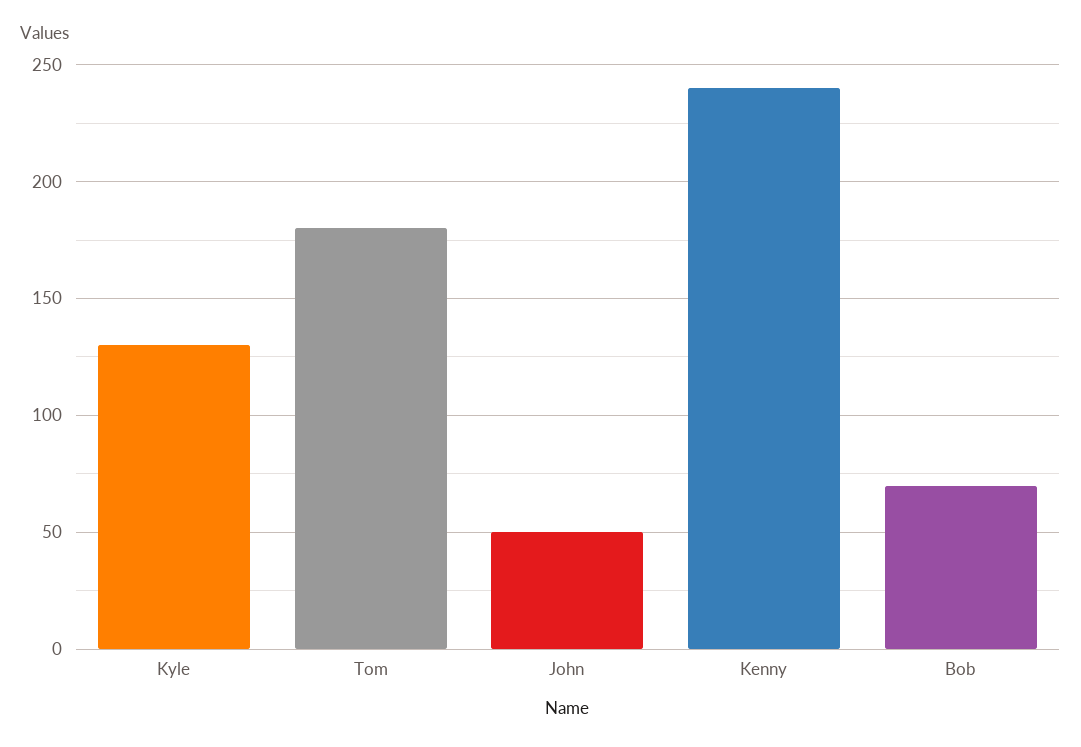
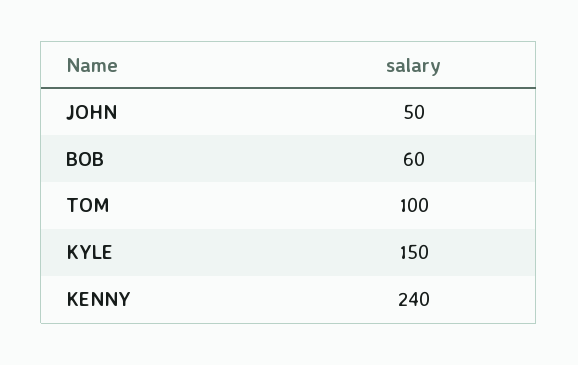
  {
-   "Kyle": 130,
+   "Kyle": 150,
-   "Tom": 180,
+   "Tom": 100,
    "John": 50,
    "Kenny": 240,
-   "Bob": 70
+   "Bob": 60
  }

